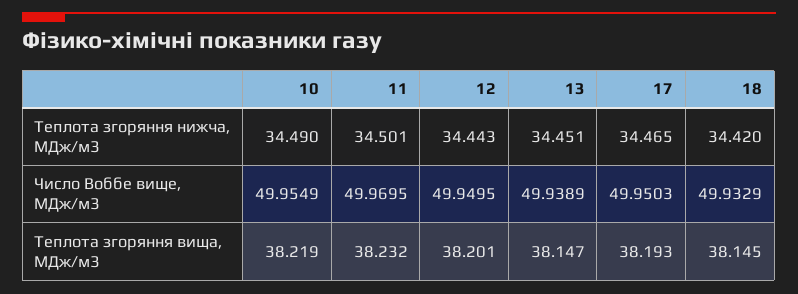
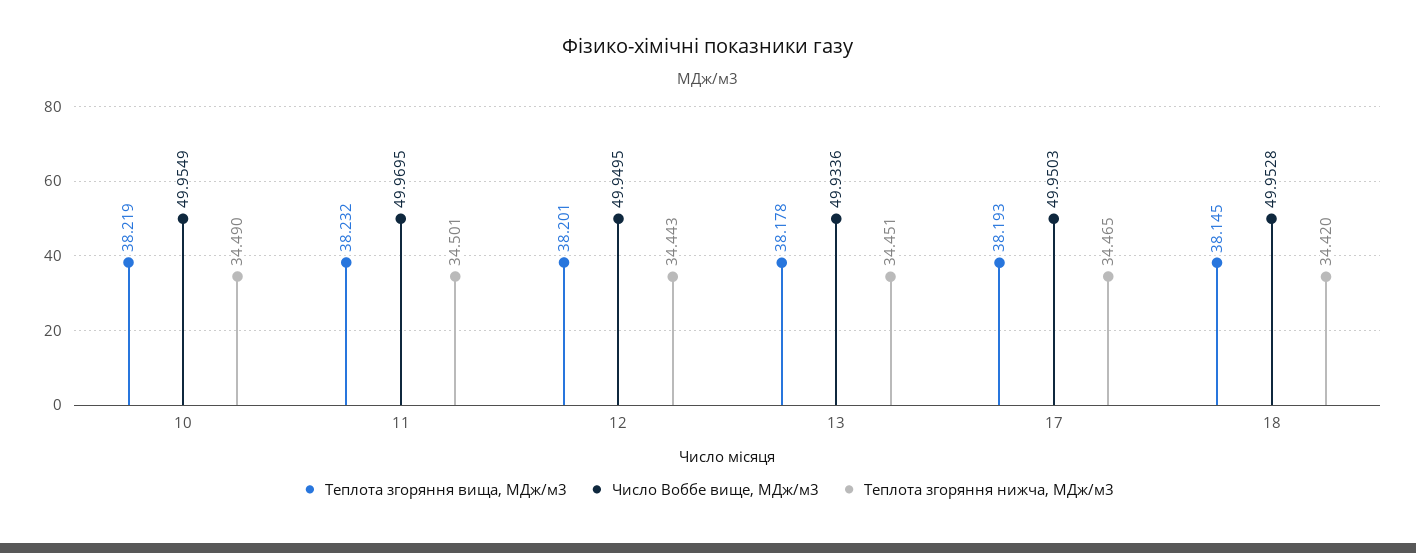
  {
    "Теплота згоряння нижча, МДж/м3": {
      "10": 34.49,
      "11": 34.501,
      "12": 34.443,
      "13": 34.451,
      "17": 34.465,
      "18": 34.42
    },
    "Число Воббе вище, МДж/м3": {
      "10": 49.9549,
      "11": 49.9695,
      "12": 49.9495,
-     "13": 49.9389,
+     "13": 49.9336,
      "17": 49.9503,
-     "18": 49.9329
+     "18": 49.9528
    },
    "Теплота згоряння вища, МДж/м3": {
      "10": 38.219,
      "11": 38.232,
      "12": 38.201,
-     "13": 38.147,
+     "13": 38.178,
      "17": 38.193,
      "18": 38.145
    }
  }

